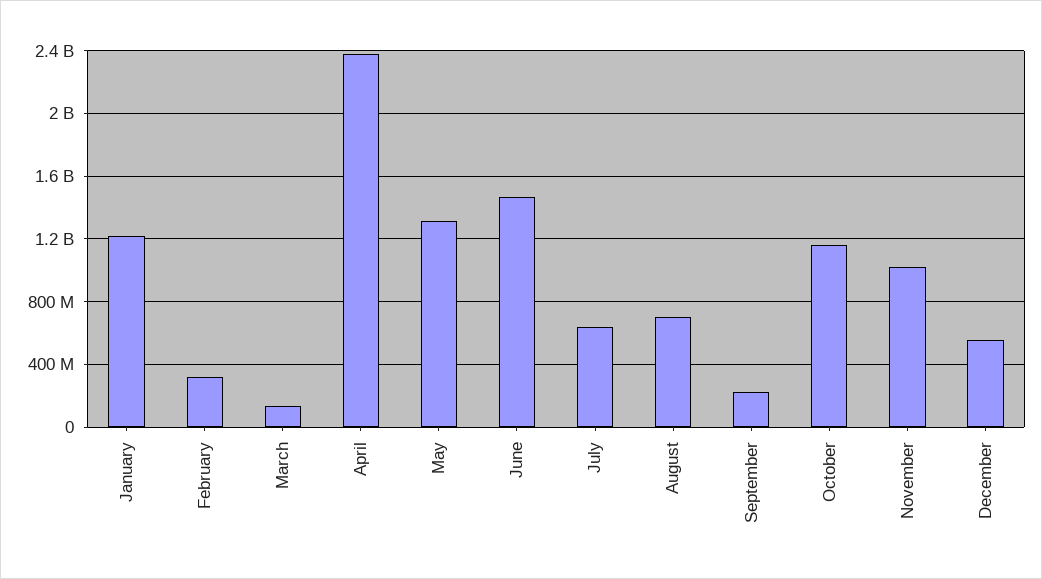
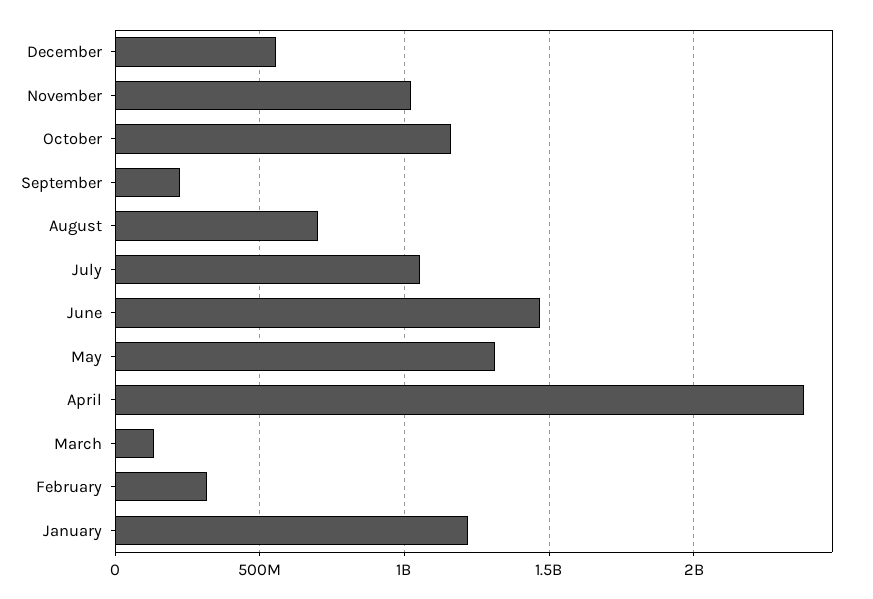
  {
    "January": 1200000000,
    "February": 300000000,
    "March": 150000000,
    "April": 2400000000,
    "May": 1300000000,
    "June": 1450000000,
-   "July": 650000000,
+   "July": 1050000000,
    "August": 700000000,
    "September": 200000000,
    "October": 1150000000,
    "November": 1000000000,
    "December": 550000000
  }

